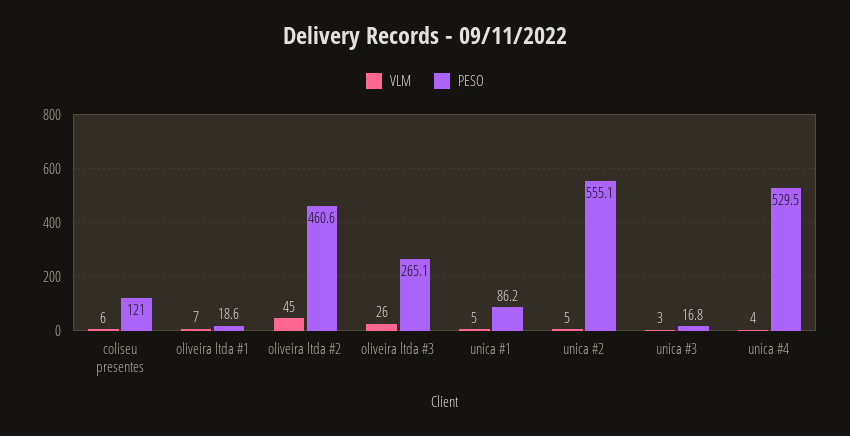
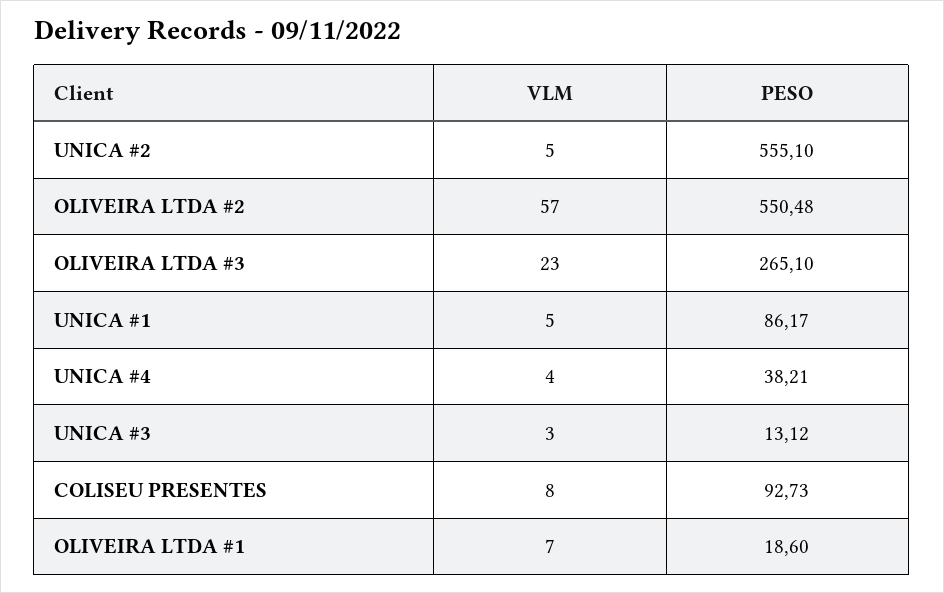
  {
    "VLM": {
-     "coliseu presentes": 6,
+     "coliseu presentes": 8,
      "oliveira ltda #1": 7,
-     "oliveira ltda #2": 45,
+     "oliveira ltda #2": 57,
-     "oliveira ltda #3": 26,
+     "oliveira ltda #3": 23,
      "unica #1": 5,
      "unica #2": 5,
      "unica #3": 3,
      "unica #4": 4
    },
    "PESO": {
-     "coliseu presentes": 121,
+     "coliseu presentes": 92.73,
      "oliveira ltda #1": 18.6,
-     "oliveira ltda #2": 460.6,
+     "oliveira ltda #2": 550.48,
      "oliveira ltda #3": 265.1,
      "unica #1": 86.17,
      "unica #2": 555.1,
-     "unica #3": 16.8,
+     "unica #3": 13.12,
-     "unica #4": 529.5
+     "unica #4": 38.21
    }
  }

